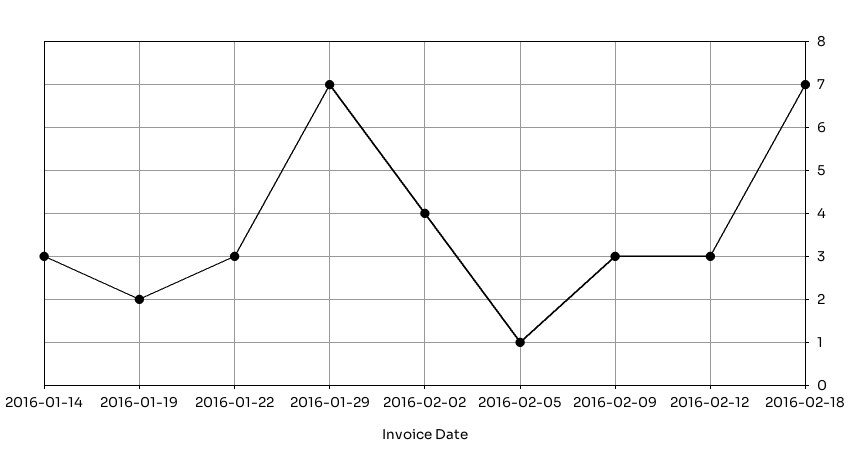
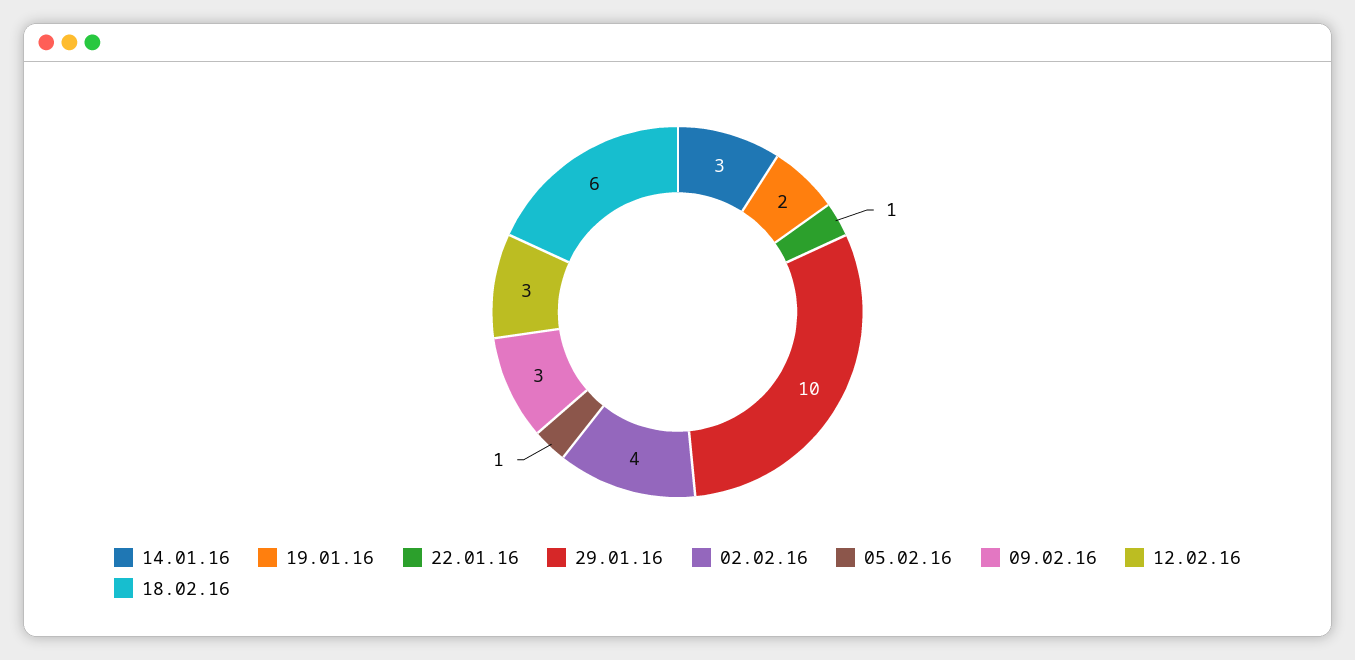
  {
    "2016-01-14": 3,
    "2016-01-19": 2,
-   "2016-01-22": 3,
+   "2016-01-22": 1,
-   "2016-01-29": 7,
+   "2016-01-29": 10,
    "2016-02-02": 4,
    "2016-02-05": 1,
    "2016-02-09": 3,
    "2016-02-12": 3,
-   "2016-02-18": 7
+   "2016-02-18": 6
  }

